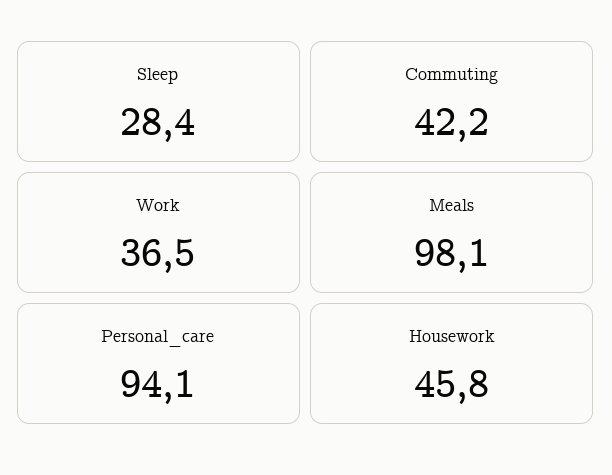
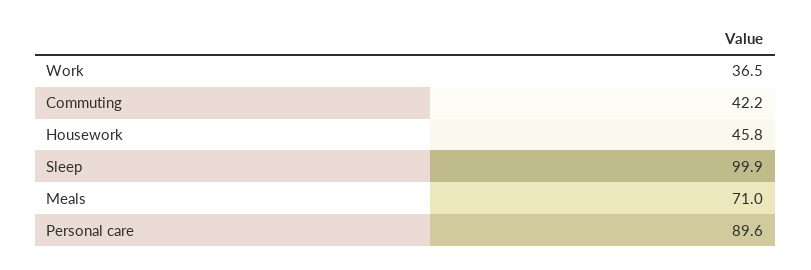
  {
-   "Sleep": 28.4,
+   "Sleep": 99.9,
    "Commuting": 42.2,
    "Work": 36.5,
-   "Meals": 98.1,
+   "Meals": 71,
-   "Personal_care": 94.1,
+   "Personal_care": 89.6,
    "Housework": 45.8
  }

